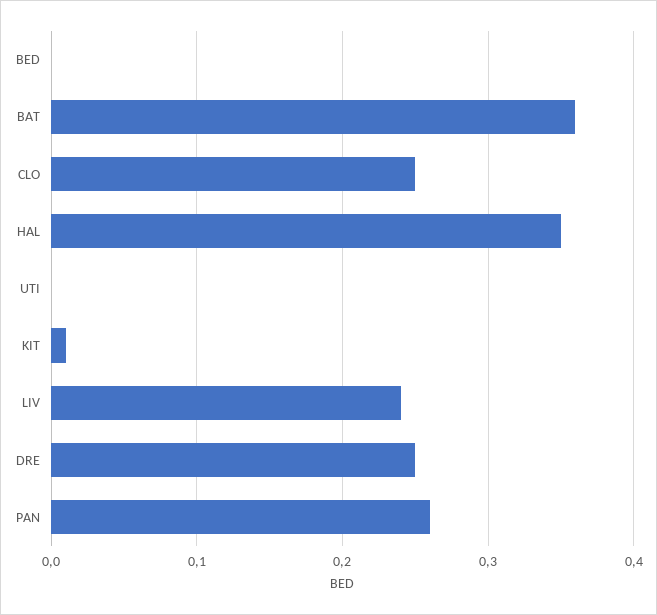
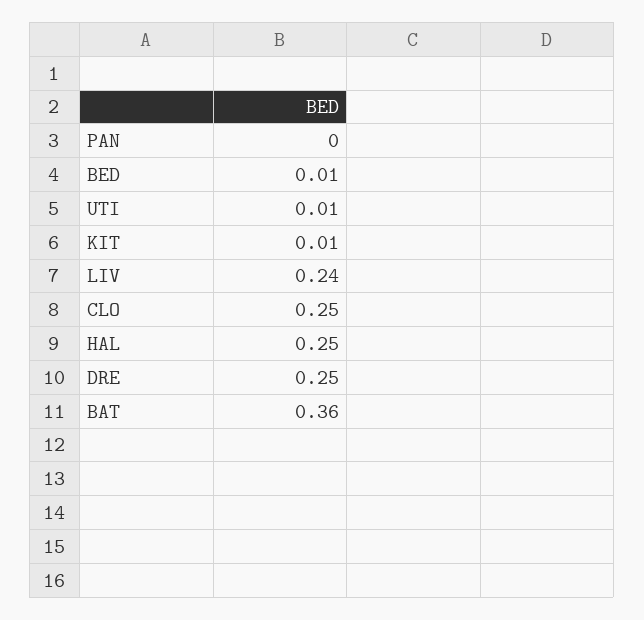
  {
-   "BED": 0,
+   "BED": 0.01,
    "BAT": 0.36,
    "CLO": 0.25,
-   "HAL": 0.35,
+   "HAL": 0.25,
-   "UTI": 0,
+   "UTI": 0.01,
    "KIT": 0.01,
    "LIV": 0.24,
    "DRE": 0.25,
-   "PAN": 0.26
+   "PAN": 0
  }

